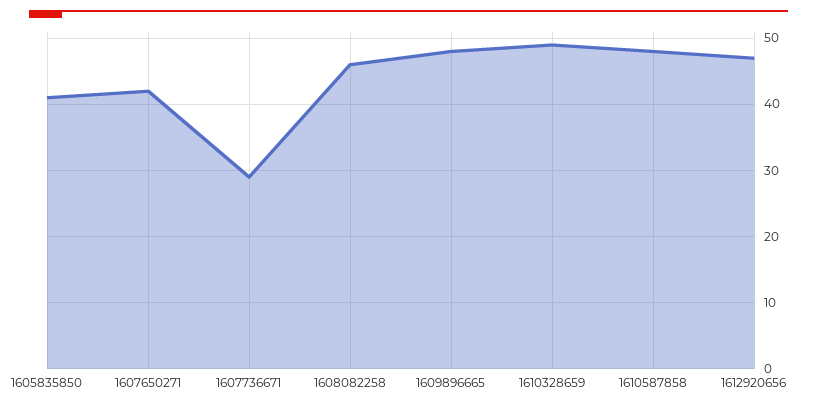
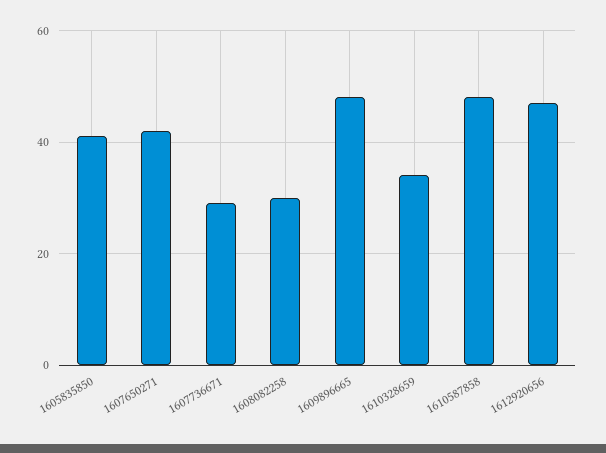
  {
    "1605835850": 41,
    "1607650271": 42,
    "1607736671": 29,
-   "1608082258": 46,
+   "1608082258": 30,
    "1609896665": 48,
-   "1610328659": 49,
+   "1610328659": 35,
    "1610587858": 48,
    "1612920656": 47
  }

